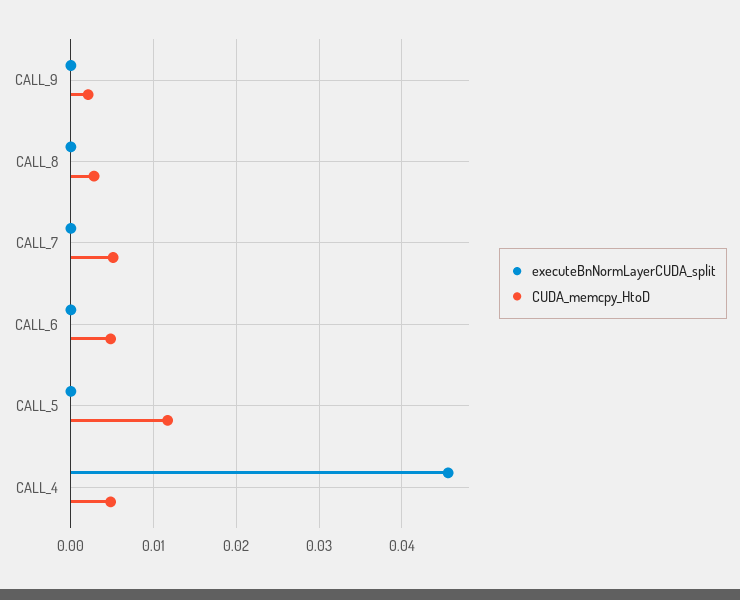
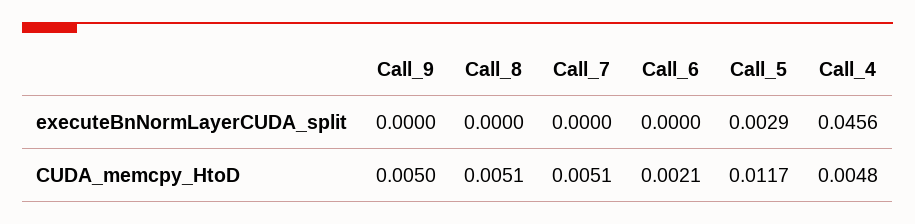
  {
    "executeBnNormLayerCUDA_split": {
      "CALL_9": 0,
      "CALL_8": 0,
      "CALL_7": 0,
      "CALL_6": 0,
-     "CALL_5": 0,
+     "CALL_5": 0.0029,
      "CALL_4": 0.0456
    },
    "CUDA_memcpy_HtoD": {
-     "CALL_9": 0.002,
+     "CALL_9": 0.005,
-     "CALL_8": 0.003,
+     "CALL_8": 0.0051,
      "CALL_7": 0.0051,
-     "CALL_6": 0.005,
+     "CALL_6": 0.0021,
      "CALL_5": 0.0117,
      "CALL_4": 0.0048
    }
  }

